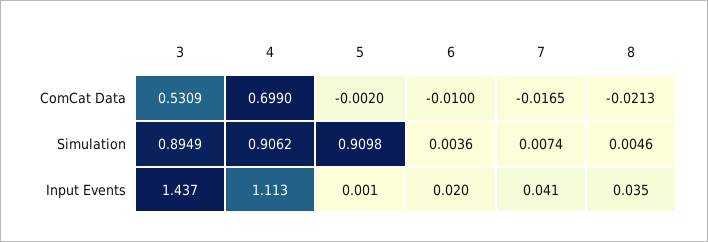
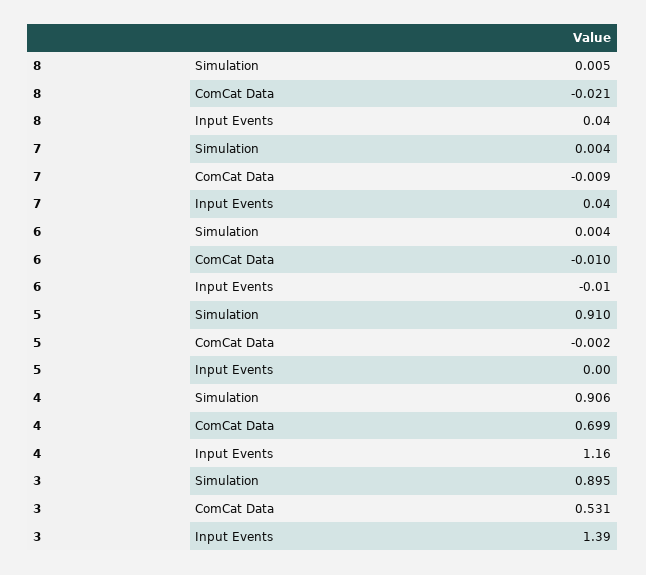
  {
    "3": {
      "ComCat Data": 0.5309,
      "Simulation": 0.8949,
-     "Input Events": 1.437
+     "Input Events": 1.39
    },
    "4": {
      "ComCat Data": 0.699,
      "Simulation": 0.9062,
-     "Input Events": 1.113
+     "Input Events": 1.16
    },
    "5": {
      "ComCat Data": -0.002,
      "Simulation": 0.9098,
      "Input Events": 0.001
    },
    "6": {
      "ComCat Data": -0.01,
      "Simulation": 0.0036,
-     "Input Events": 0.02
+     "Input Events": -0.01
    },
    "7": {
-     "ComCat Data": -0.0165,
+     "ComCat Data": -0.009,
-     "Simulation": 0.0074,
+     "Simulation": 0.004,
      "Input Events": 0.041
    },
    "8": {
      "ComCat Data": -0.0213,
      "Simulation": 0.0046,
      "Input Events": 0.035
    }
  }

